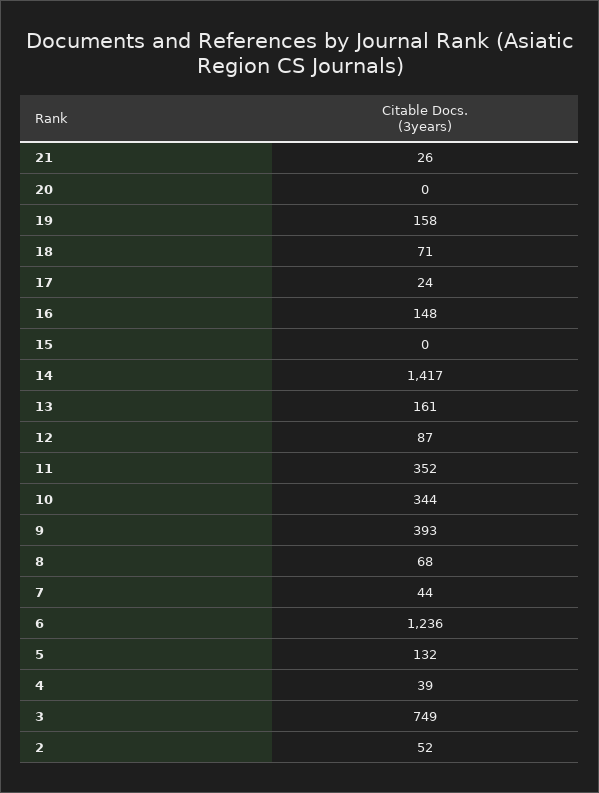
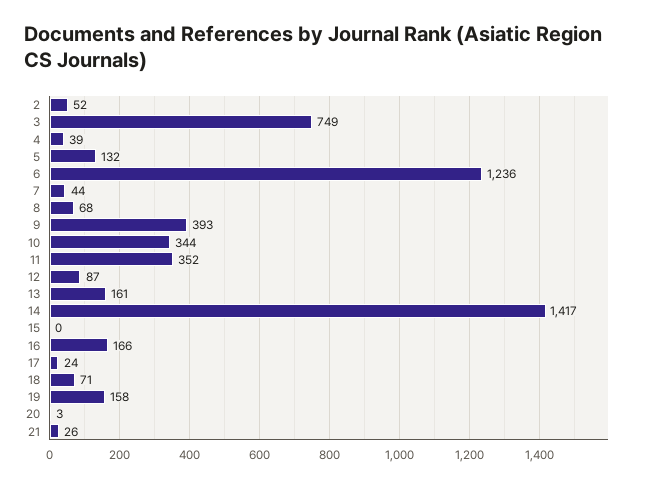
  {
    "21": 26,
-   "20": 0,
+   "20": 3,
    "19": 158,
    "18": 71,
    "17": 24,
-   "16": 148,
+   "16": 166,
    "15": 0,
    "14": 1417,
    "13": 161,
    "12": 87,
    "11": 352,
    "10": 344,
    "9": 393,
    "8": 68,
    "7": 44,
    "6": 1236,
    "5": 132,
    "4": 39,
    "3": 749,
    "2": 52
  }

